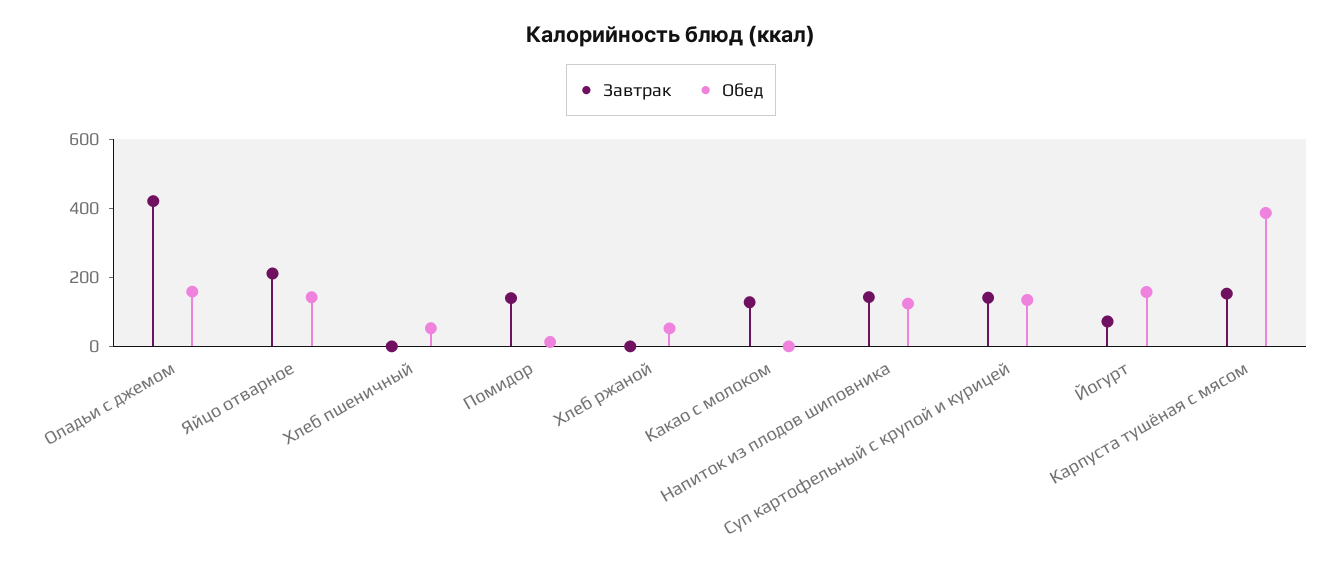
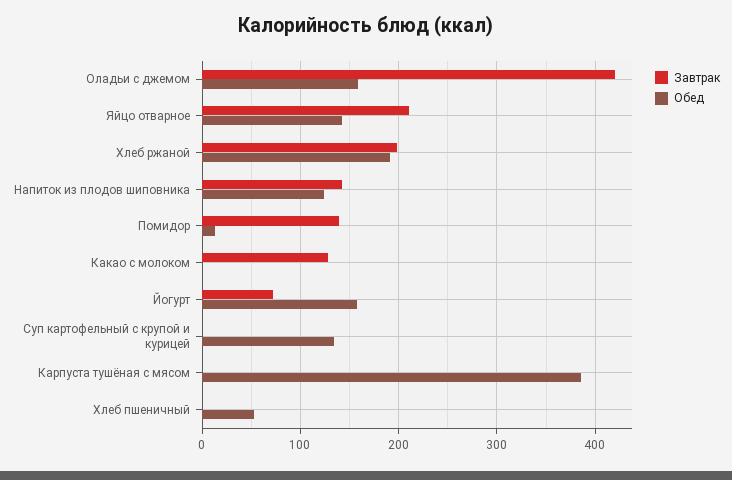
  {
    "Завтрак": {
      "Оладьи с джемом": 420,
      "Яйцо отварное": 210,
      "Хлеб пшеничный": 0,
      "Помидор": 140,
-     "Хлеб ржаной": 0,
+     "Хлеб ржаной": 200,
      "Какао с молоком": 130,
      "Напиток из плодов шиповника": 140,
-     "Суп картофельный с крупой и курицей": 150,
+     "Суп картофельный с крупой и курицей": 0,
      "Йогурт": 70,
-     "Карпуста тушёная с мясом": 150
+     "Карпуста тушёная с мясом": 0
    },
    "Обед": {
      "Оладьи с джемом": 160,
      "Яйцо отварное": 140,
      "Хлеб пшеничный": 50,
      "Помидор": 10,
-     "Хлеб ржаной": 50,
+     "Хлеб ржаной": 190,
      "Какао с молоком": 0,
      "Напиток из плодов шиповника": 120,
      "Суп картофельный с крупой и курицей": 130,
      "Йогурт": 160,
      "Карпуста тушёная с мясом": 390
    }
  }

